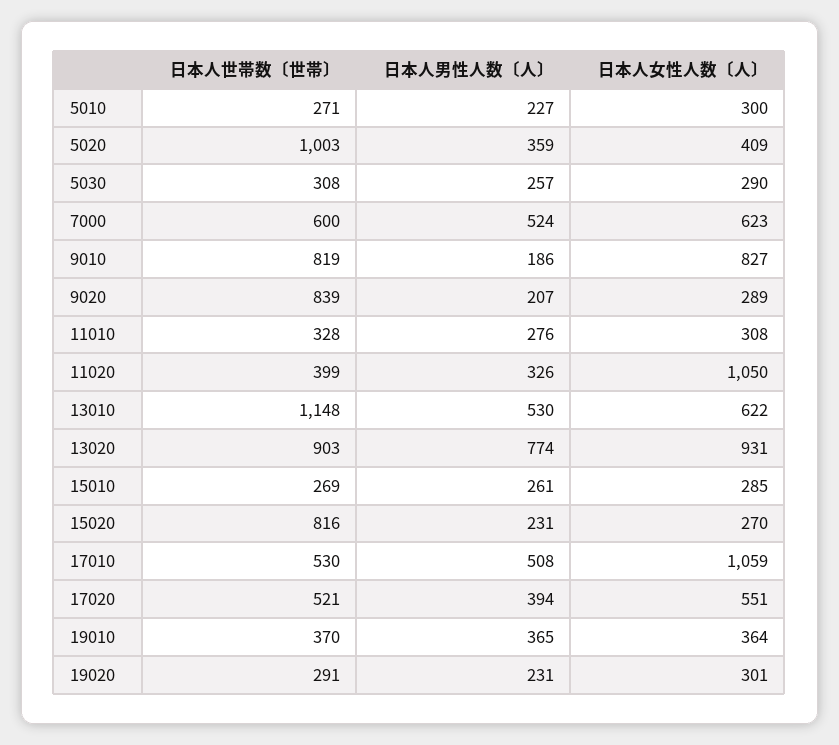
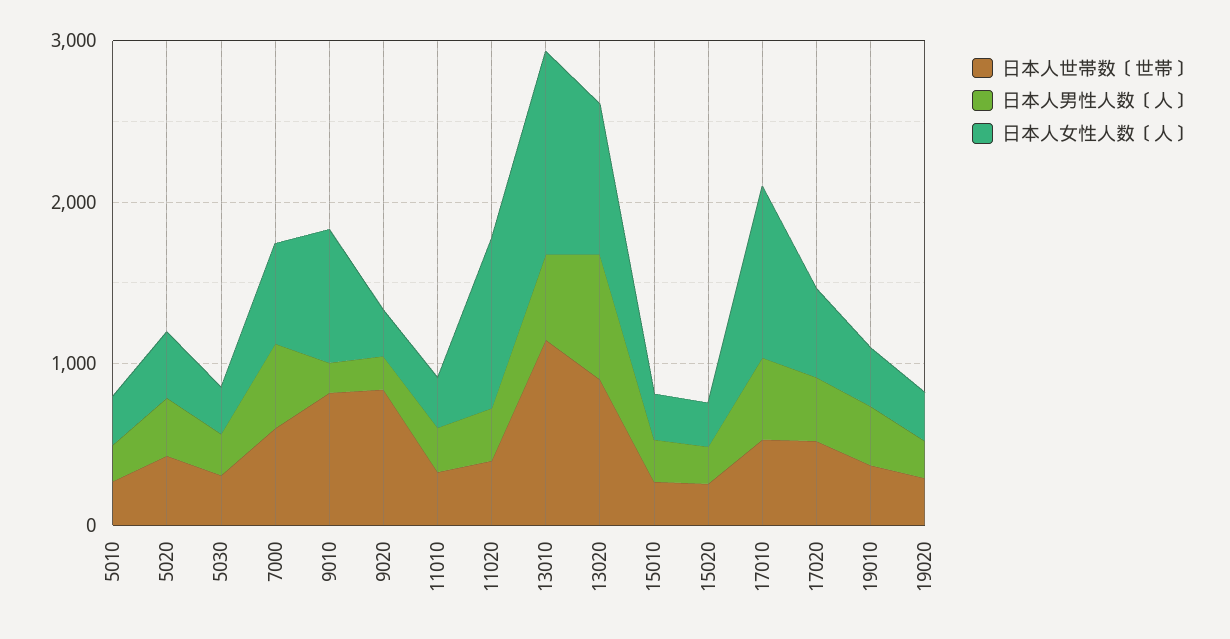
  {
    "日本人世帯数〔世帯〕": {
      "5010": 271,
-     "5020": 1003,
+     "5020": 400,
      "5030": 308,
      "7000": 600,
      "9010": 819,
      "9020": 839,
      "11010": 328,
      "11020": 399,
      "13010": 1148,
      "13020": 903,
      "15010": 269,
-     "15020": 816,
+     "15020": 200,
      "17010": 530,
      "17020": 521,
      "19010": 370,
      "19020": 291
    },
    "日本人男性人数〔人〕": {
      "5010": 227,
      "5020": 359,
      "5030": 257,
      "7000": 524,
      "9010": 186,
      "9020": 207,
      "11010": 276,
      "11020": 326,
      "13010": 530,
      "13020": 774,
      "15010": 261,
      "15020": 231,
      "17010": 508,
      "17020": 394,
      "19010": 365,
      "19020": 231
    },
    "日本人女性人数〔人〕": {
      "5010": 300,
      "5020": 409,
      "5030": 290,
      "7000": 623,
      "9010": 827,
      "9020": 289,
      "11010": 308,
      "11020": 1050,
-     "13010": 622,
+     "13010": 1200,
      "13020": 931,
      "15010": 285,
      "15020": 270,
      "17010": 1059,
      "17020": 551,
      "19010": 364,
      "19020": 301
    }
  }

